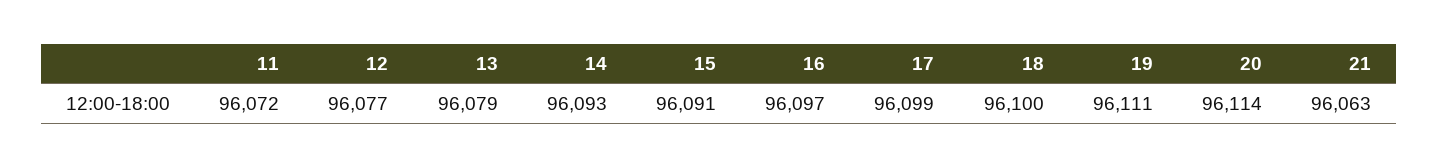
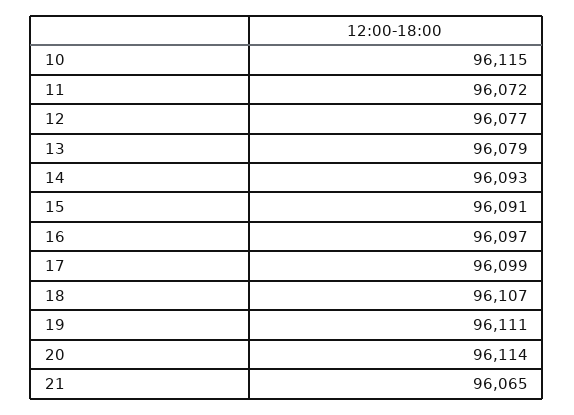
  {
    "11": 96072,
    "12": 96077,
    "13": 96079,
    "14": 96093,
    "15": 96091,
    "16": 96097,
    "17": 96099,
-   "18": 96100,
+   "18": 96107,
    "19": 96111,
    "20": 96114,
-   "21": 96063
+   "21": 96065,
+   "10": 96115
  }

